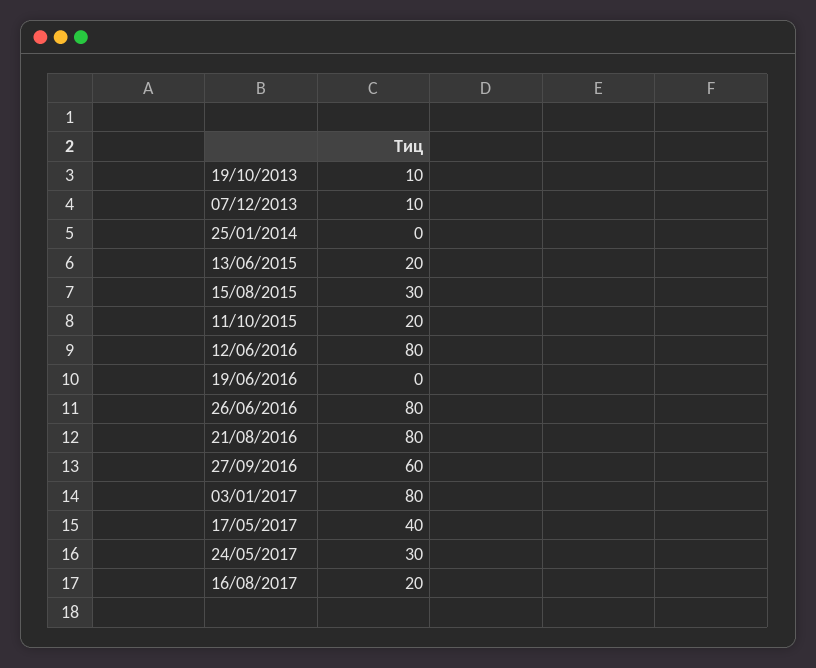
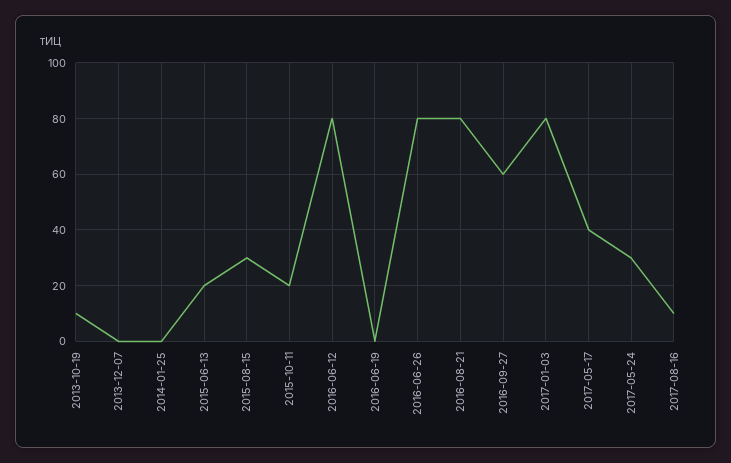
  {
    "19/10/2013": 10,
-   "07/12/2013": 10,
+   "07/12/2013": 0,
    "25/01/2014": 0,
    "13/06/2015": 20,
    "15/08/2015": 30,
    "11/10/2015": 20,
    "12/06/2016": 80,
    "19/06/2016": 0,
    "26/06/2016": 80,
    "21/08/2016": 80,
    "27/09/2016": 60,
    "03/01/2017": 80,
    "17/05/2017": 40,
    "24/05/2017": 30,
-   "16/08/2017": 20
+   "16/08/2017": 10
  }

